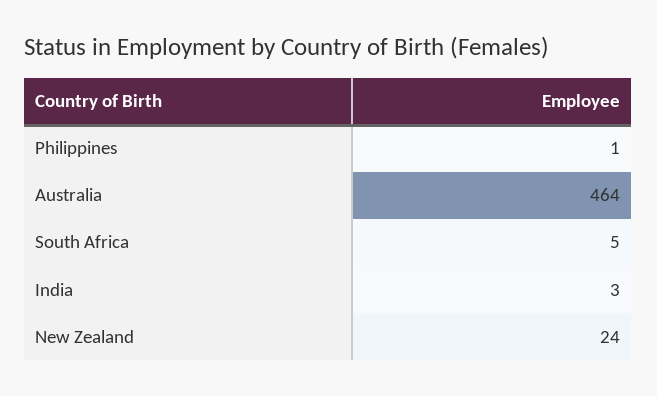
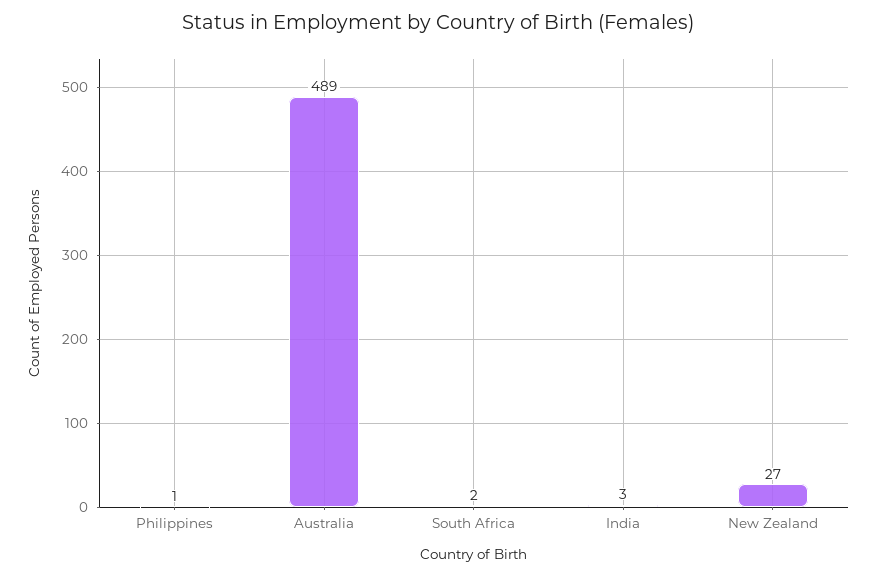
  {
    "Philippines": 1,
-   "Australia": 464,
+   "Australia": 489,
-   "South Africa": 5,
+   "South Africa": 2,
    "India": 3,
-   "New Zealand": 24
+   "New Zealand": 27
  }

